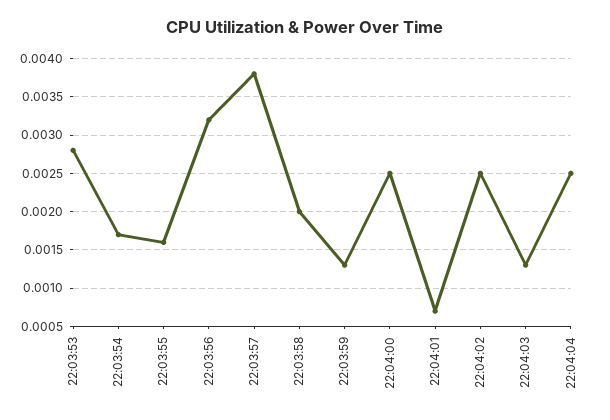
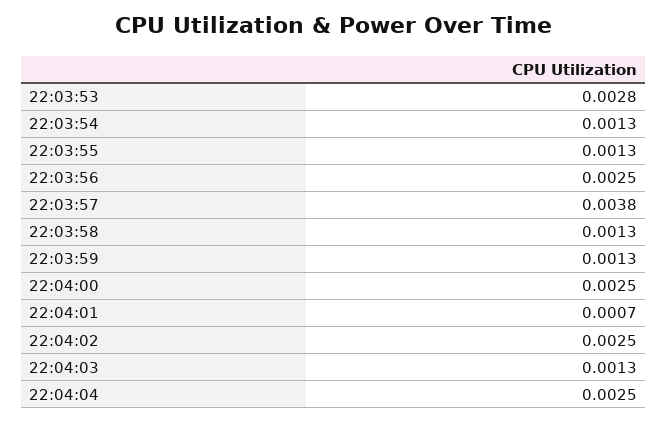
  {
    "22:03:53": 0.0028,
-   "22:03:54": 0.0017,
+   "22:03:54": 0.0013,
-   "22:03:55": 0.0016,
+   "22:03:55": 0.0013,
-   "22:03:56": 0.0032,
+   "22:03:56": 0.0025,
    "22:03:57": 0.0038,
-   "22:03:58": 0.002,
+   "22:03:58": 0.0013,
    "22:03:59": 0.0013,
    "22:04:00": 0.0025,
    "22:04:01": 0.0007,
    "22:04:02": 0.0025,
    "22:04:03": 0.0013,
    "22:04:04": 0.0025
  }

